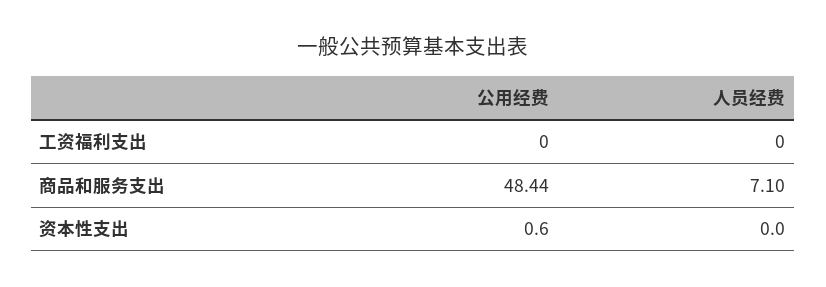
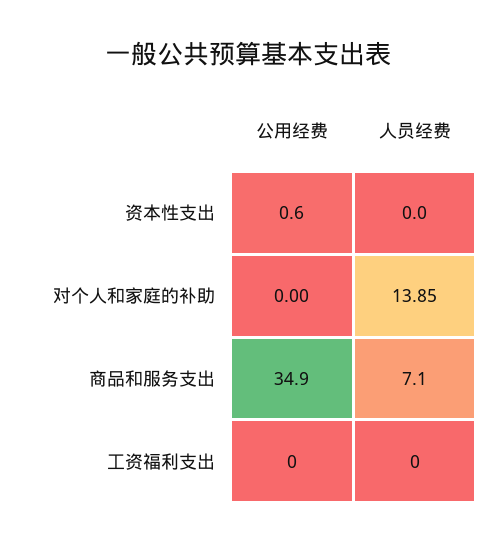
  {
    "公用经费": {
      "工资福利支出": 0,
-     "商品和服务支出": 48.44,
+     "商品和服务支出": 34.9,
-     "资本性支出": 0.6
+     "资本性支出": 0.6,
+     "对个人和家庭的补助": 0
    },
    "人员经费": {
      "工资福利支出": 0,
      "商品和服务支出": 7.1,
-     "资本性支出": 0
+     "资本性支出": 0,
+     "对个人和家庭的补助": 13.85
    }
  }

